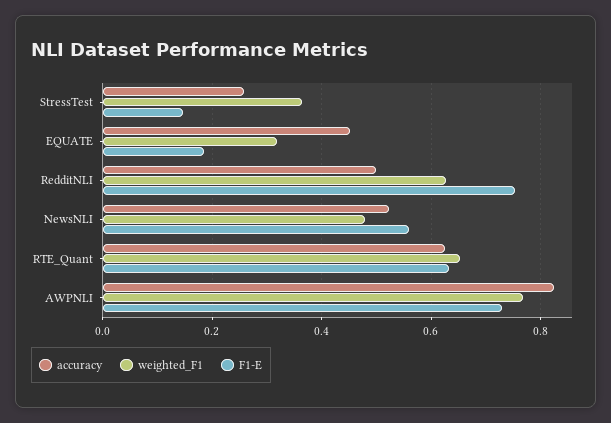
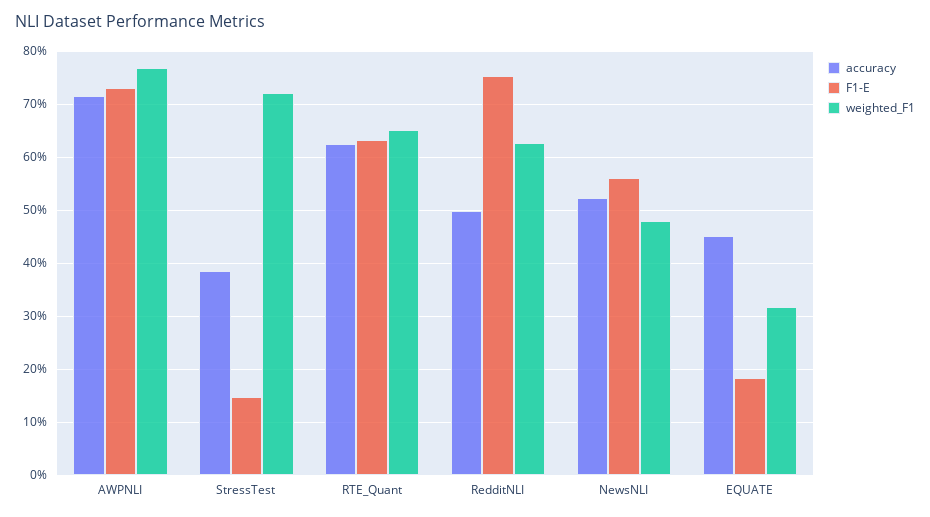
  {
    "accuracy": {
-     "StressTest": 0.26,
+     "StressTest": 0.38,
      "EQUATE": 0.46,
      "RedditNLI": 0.5,
      "NewsNLI": 0.52,
      "RTE_Quant": 0.62,
-     "AWPNLI": 0.82
+     "AWPNLI": 0.72
    },
    "weighted_F1": {
-     "StressTest": 0.36,
+     "StressTest": 0.72,
      "EQUATE": 0.32,
      "RedditNLI": 0.62,
      "NewsNLI": 0.48,
      "RTE_Quant": 0.66,
      "AWPNLI": 0.76
    },
    "F1-E": {
      "StressTest": 0.14,
      "EQUATE": 0.18,
      "RedditNLI": 0.76,
      "NewsNLI": 0.56,
      "RTE_Quant": 0.64,
      "AWPNLI": 0.72
    }
  }

